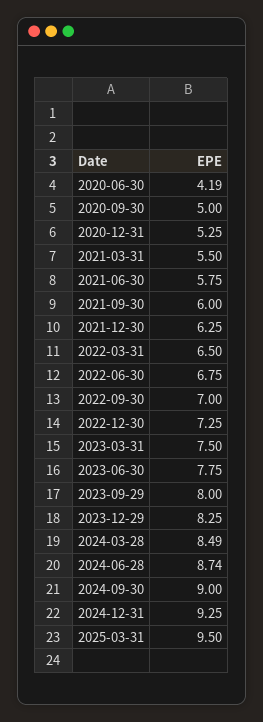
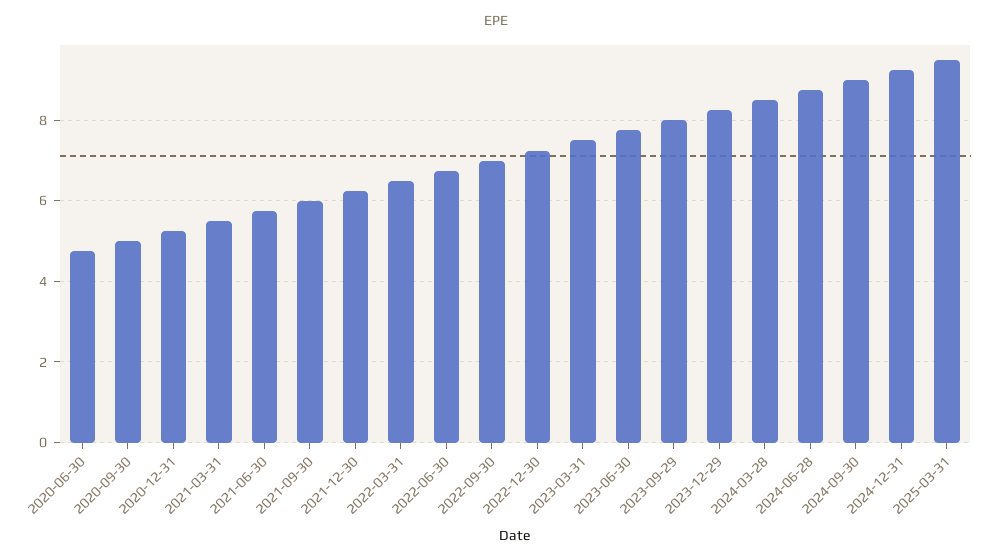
  {
-   "2020-06-30": 4.19,
+   "2020-06-30": 4.8,
    "2020-09-30": 5,
    "2020-12-31": 5.25,
    "2021-03-31": 5.5,
    "2021-06-30": 5.75,
    "2021-09-30": 6,
    "2021-12-30": 6.25,
    "2022-03-31": 6.5,
    "2022-06-30": 6.75,
    "2022-09-30": 7,
    "2022-12-30": 7.25,
    "2023-03-31": 7.5,
    "2023-06-30": 7.75,
    "2023-09-29": 8,
    "2023-12-29": 8.25,
    "2024-03-28": 8.49,
    "2024-06-28": 8.74,
    "2024-09-30": 9,
    "2024-12-31": 9.25,
    "2025-03-31": 9.5
  }

